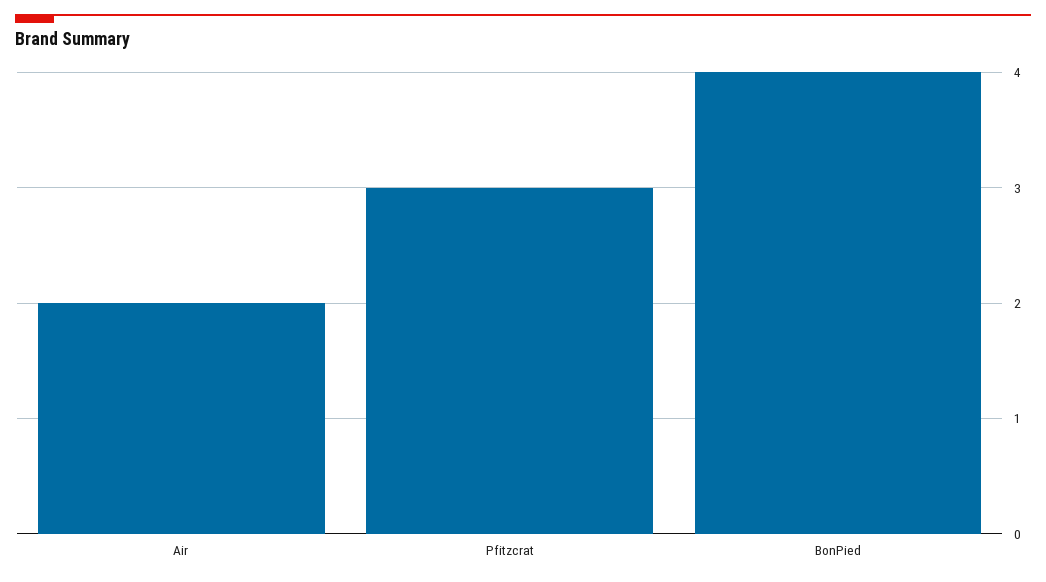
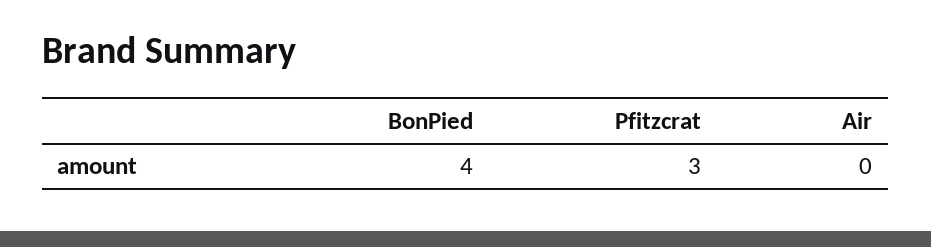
  {
-   "Air": 2,
+   "Air": 0,
    "Pfitzcrat": 3,
    "BonPied": 4
  }

